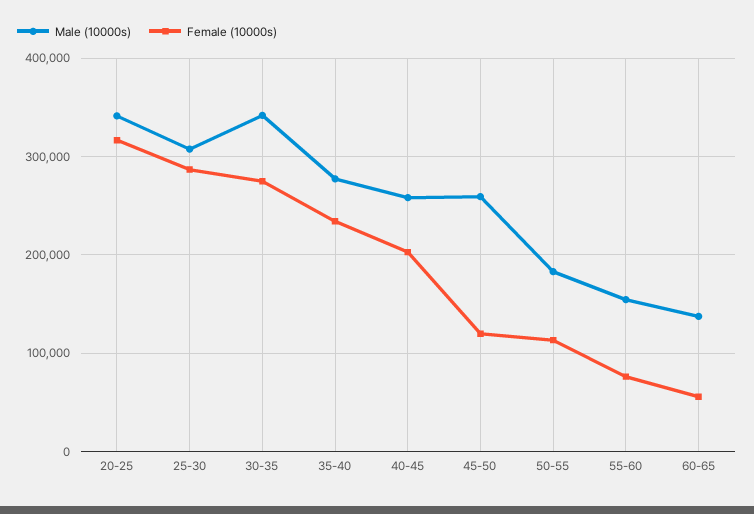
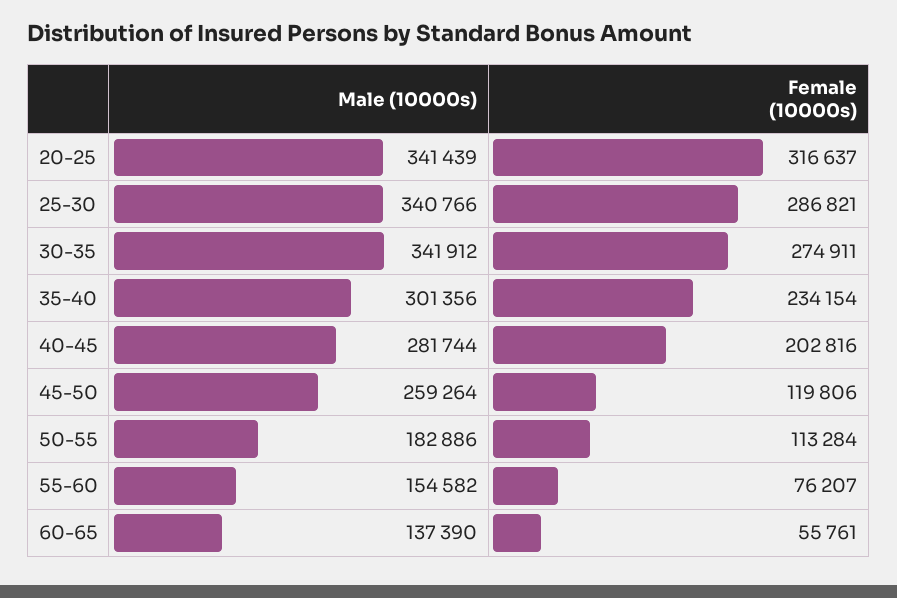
  {
    "Male (10000s)": {
      "20-25": 341439,
-     "25-30": 310000,
+     "25-30": 340766,
      "30-35": 341912,
-     "35-40": 280000,
+     "35-40": 301356,
-     "40-45": 260000,
+     "40-45": 281744,
      "45-50": 259264,
      "50-55": 182886,
      "55-60": 154582,
      "60-65": 137390
    },
    "Female (10000s)": {
      "20-25": 316637,
      "25-30": 286821,
      "30-35": 274911,
      "35-40": 234154,
      "40-45": 202816,
      "45-50": 119806,
      "50-55": 113284,
      "55-60": 76207,
      "60-65": 55761
    }
  }

